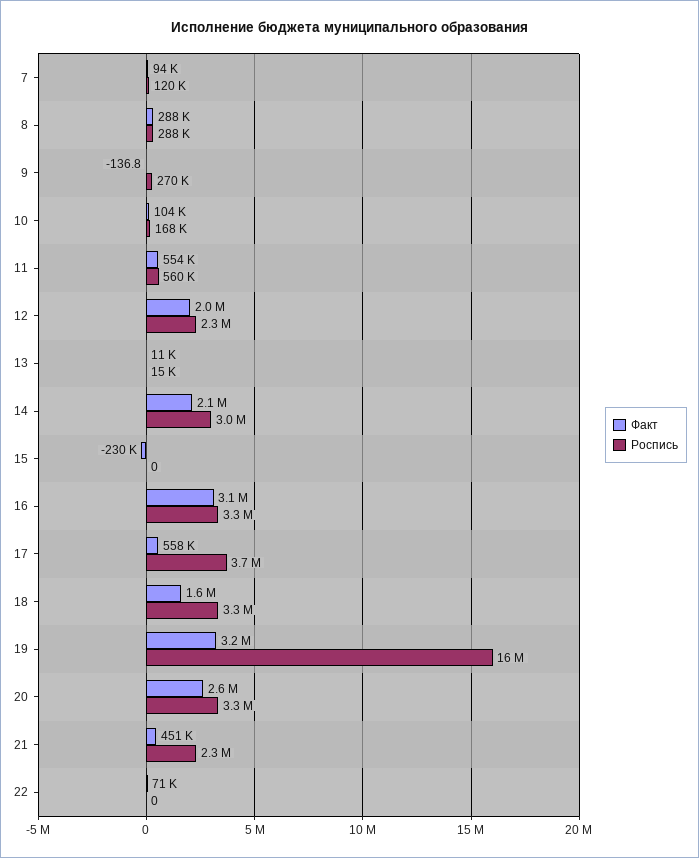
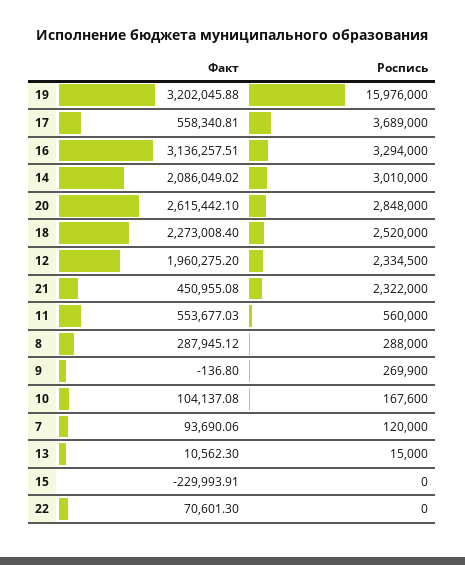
  {
    "Факт": {
      "7": 93690.06,
      "8": 287945.12,
      "9": -136.8,
      "10": 104137.08,
      "11": 553677.03,
      "12": 1960275.2,
      "13": 10562.3,
      "14": 2086049.02,
      "15": -229993.91,
      "16": 3136257.51,
      "17": 558340.81,
-     "18": 1600000,
+     "18": 2273008.4,
      "19": 3202045.88,
      "20": 2615442.1,
      "21": 450955.08,
      "22": 70601.3
    },
    "Роспись": {
      "7": 120000,
      "8": 288000,
      "9": 269900,
      "10": 167600,
      "11": 560000,
      "12": 2334500,
      "13": 15000,
      "14": 3010000,
      "15": 0,
      "16": 3294000,
      "17": 3689000,
-     "18": 3300000,
+     "18": 2520000,
      "19": 15976000,
-     "20": 3300000,
+     "20": 2848000,
      "21": 2322000,
      "22": 0
    }
  }

